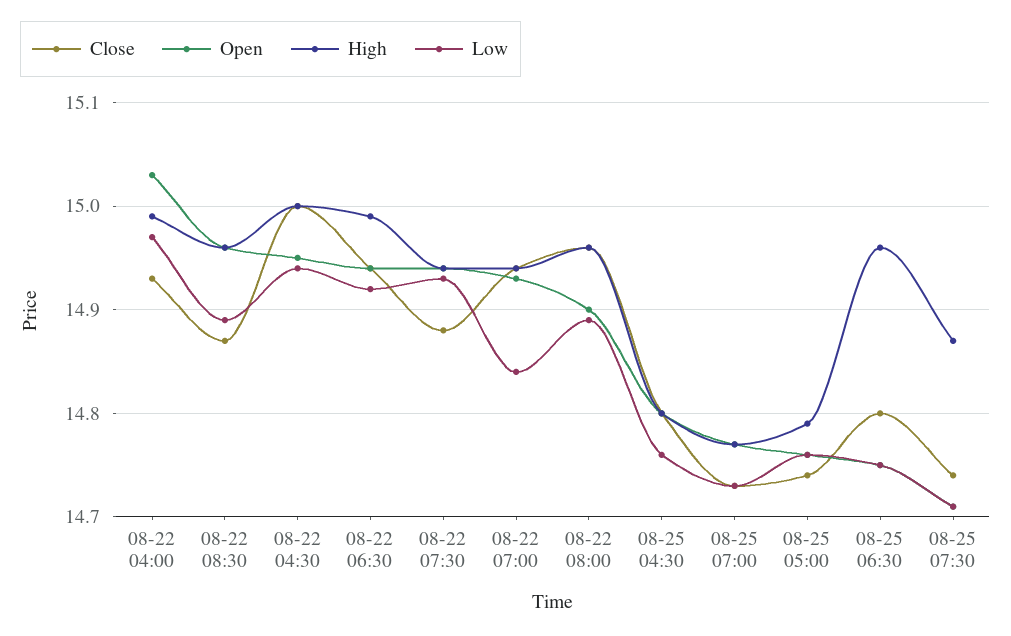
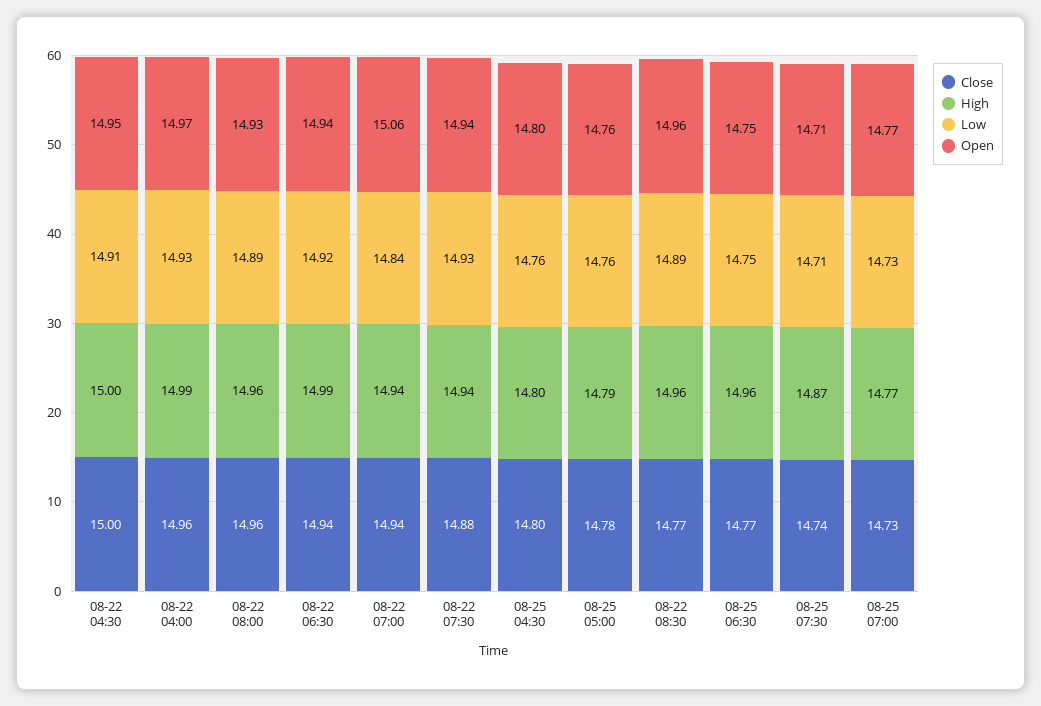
  {
    "Close": {
-     "08-22 04:00": 14.93,
+     "08-22 04:00": 14.96,
-     "08-22 08:30": 14.87,
+     "08-22 08:30": 14.77,
      "08-22 04:30": 15,
      "08-22 06:30": 14.94,
      "08-22 07:30": 14.88,
      "08-22 07:00": 14.94,
      "08-22 08:00": 14.96,
      "08-25 04:30": 14.8,
      "08-25 07:00": 14.73,
-     "08-25 05:00": 14.74,
+     "08-25 05:00": 14.78,
-     "08-25 06:30": 14.8,
+     "08-25 06:30": 14.77,
      "08-25 07:30": 14.74
    },
    "Open": {
-     "08-22 04:00": 15.03,
+     "08-22 04:00": 14.97,
      "08-22 08:30": 14.96,
      "08-22 04:30": 14.95,
      "08-22 06:30": 14.94,
      "08-22 07:30": 14.94,
-     "08-22 07:00": 14.93,
+     "08-22 07:00": 15.06,
-     "08-22 08:00": 14.9,
+     "08-22 08:00": 14.93,
      "08-25 04:30": 14.8,
      "08-25 07:00": 14.77,
      "08-25 05:00": 14.76,
      "08-25 06:30": 14.75,
      "08-25 07:30": 14.71
    },
    "High": {
      "08-22 04:00": 14.99,
      "08-22 08:30": 14.96,
      "08-22 04:30": 15,
      "08-22 06:30": 14.99,
      "08-22 07:30": 14.94,
      "08-22 07:00": 14.94,
      "08-22 08:00": 14.96,
      "08-25 04:30": 14.8,
      "08-25 07:00": 14.77,
      "08-25 05:00": 14.79,
      "08-25 06:30": 14.96,
      "08-25 07:30": 14.87
    },
    "Low": {
-     "08-22 04:00": 14.97,
+     "08-22 04:00": 14.93,
      "08-22 08:30": 14.89,
-     "08-22 04:30": 14.94,
+     "08-22 04:30": 14.91,
      "08-22 06:30": 14.92,
      "08-22 07:30": 14.93,
      "08-22 07:00": 14.84,
      "08-22 08:00": 14.89,
      "08-25 04:30": 14.76,
      "08-25 07:00": 14.73,
      "08-25 05:00": 14.76,
      "08-25 06:30": 14.75,
      "08-25 07:30": 14.71
    }
  }

